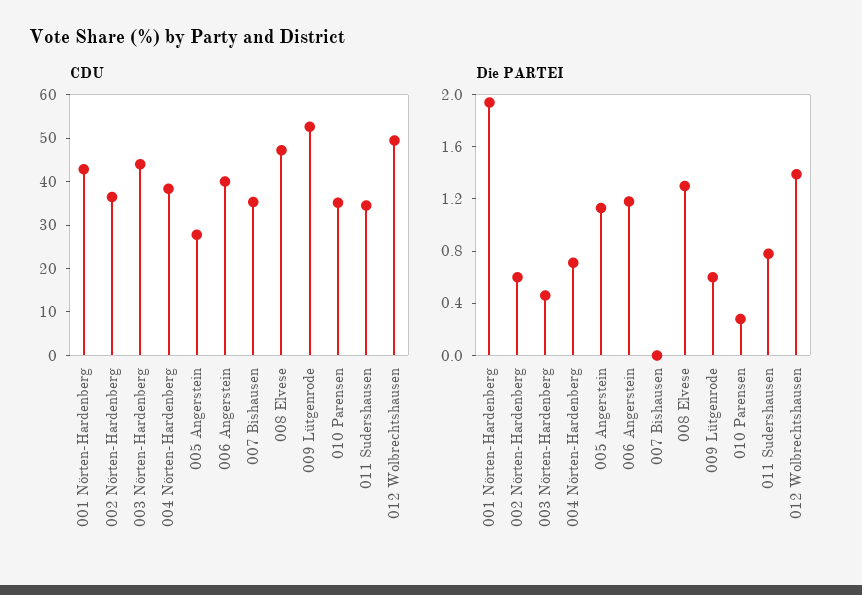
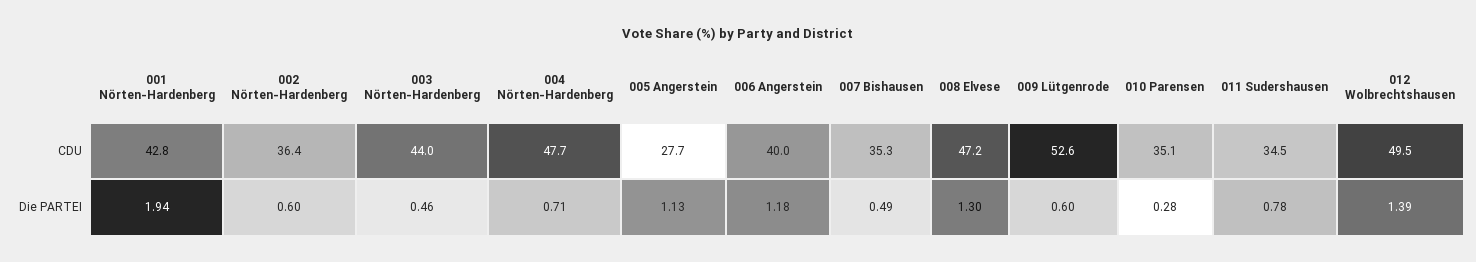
  {
    "CDU": {
      "001 Nörten-Hardenberg": 42.8,
      "002 Nörten-Hardenberg": 36.4,
      "003 Nörten-Hardenberg": 44,
-     "004 Nörten-Hardenberg": 38,
+     "004 Nörten-Hardenberg": 47.7,
      "005 Angerstein": 27.7,
      "006 Angerstein": 40,
      "007 Bishausen": 35.3,
      "008 Elvese": 47.2,
      "009 Lütgenrode": 52.6,
      "010 Parensen": 35.1,
      "011 Sudershausen": 34.5,
      "012 Wolbrechtshausen": 49.5
    },
    "Die PARTEI": {
      "001 Nörten-Hardenberg": 1.94,
      "002 Nörten-Hardenberg": 0.6,
      "003 Nörten-Hardenberg": 0.46,
      "004 Nörten-Hardenberg": 0.71,
      "005 Angerstein": 1.13,
      "006 Angerstein": 1.18,
-     "007 Bishausen": 0,
+     "007 Bishausen": 0.49,
      "008 Elvese": 1.3,
      "009 Lütgenrode": 0.6,
      "010 Parensen": 0.28,
      "011 Sudershausen": 0.78,
      "012 Wolbrechtshausen": 1.39
    }
  }

